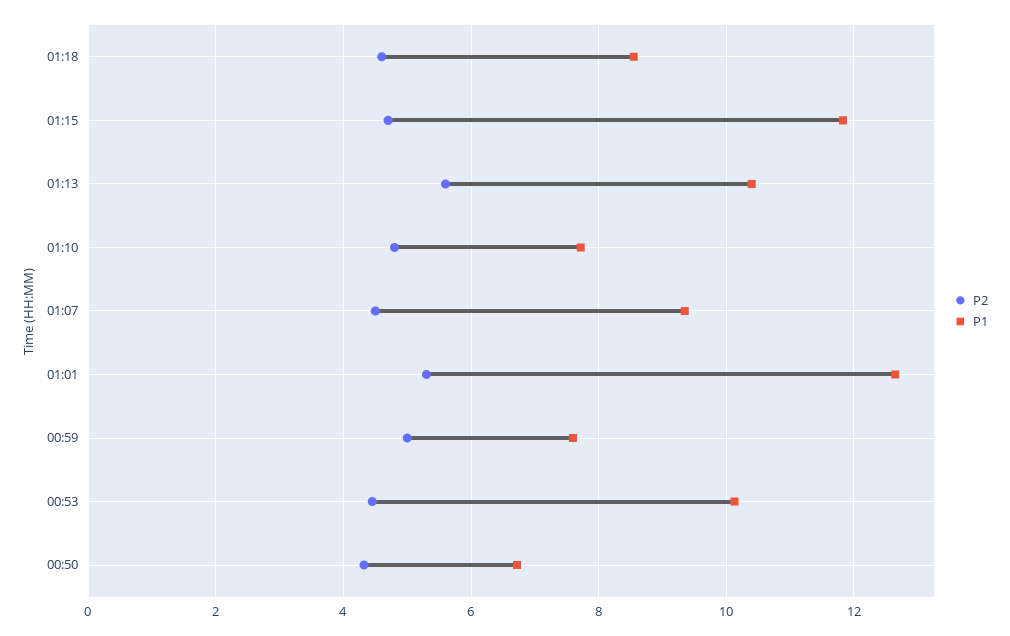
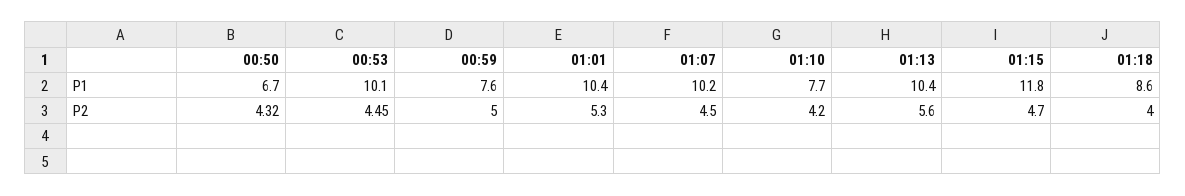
  {
    "P2": {
-     "01:18": 4.6,
+     "01:18": 4,
      "01:15": 4.7,
      "01:13": 5.6,
-     "01:10": 4.8,
+     "01:10": 4.2,
      "01:07": 4.5,
      "01:01": 5.3,
      "00:59": 5,
      "00:53": 4.45,
      "00:50": 4.32
    },
    "P1": {
      "01:18": 8.6,
      "01:15": 11.8,
      "01:13": 10.4,
      "01:10": 7.7,
-     "01:07": 9.4,
+     "01:07": 10.2,
-     "01:01": 12.6,
+     "01:01": 10.4,
      "00:59": 7.6,
      "00:53": 10.1,
      "00:50": 6.7
    }
  }

